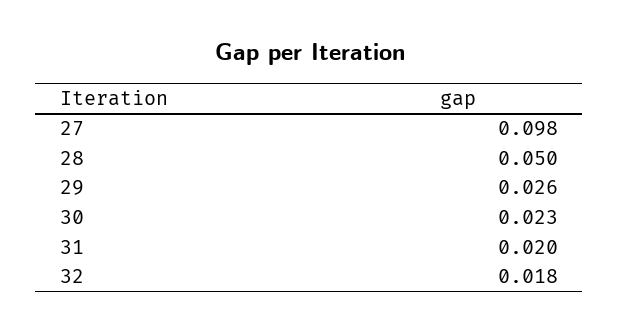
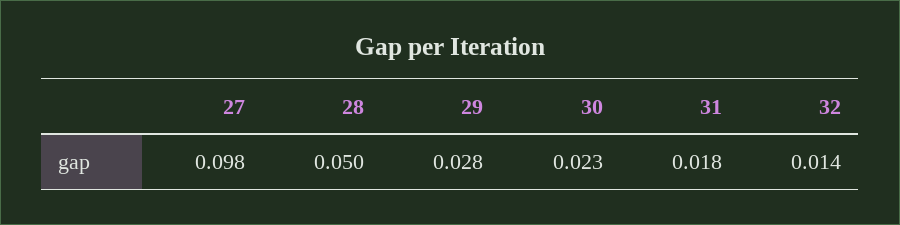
  {
    "27": 0.098,
    "28": 0.05,
-   "29": 0.026,
+   "29": 0.028,
    "30": 0.023,
-   "31": 0.02,
+   "31": 0.018,
-   "32": 0.018
+   "32": 0.014
  }

